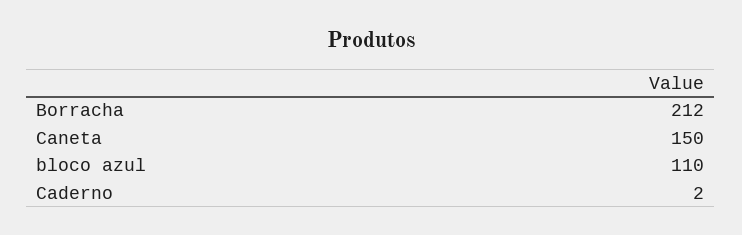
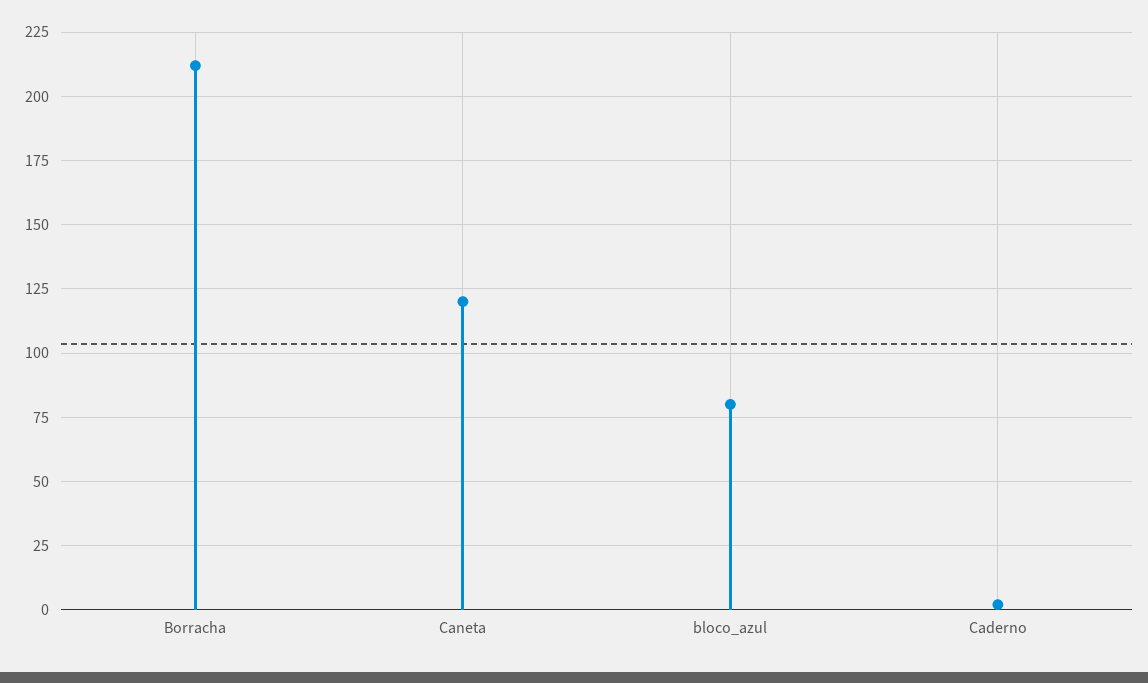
  {
    "Borracha": 212,
-   "Caneta": 150,
+   "Caneta": 120,
-   "bloco azul": 110,
+   "bloco azul": 80,
    "Caderno": 2
  }

